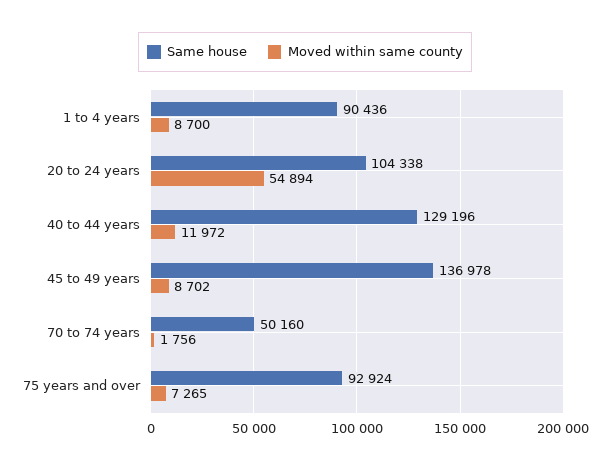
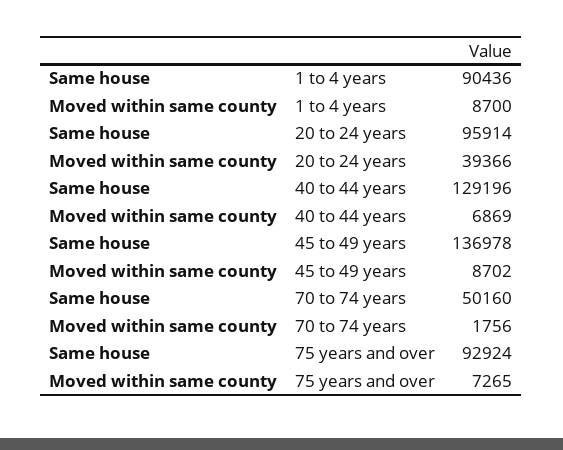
  {
    "Same house": {
      "1 to 4 years": 90436,
-     "20 to 24 years": 104338,
+     "20 to 24 years": 95914,
      "40 to 44 years": 129196,
      "45 to 49 years": 136978,
      "70 to 74 years": 50160,
      "75 years and over": 92924
    },
    "Moved within same county": {
      "1 to 4 years": 8700,
-     "20 to 24 years": 54894,
+     "20 to 24 years": 39366,
-     "40 to 44 years": 11972,
+     "40 to 44 years": 6869,
      "45 to 49 years": 8702,
      "70 to 74 years": 1756,
      "75 years and over": 7265
    }
  }

